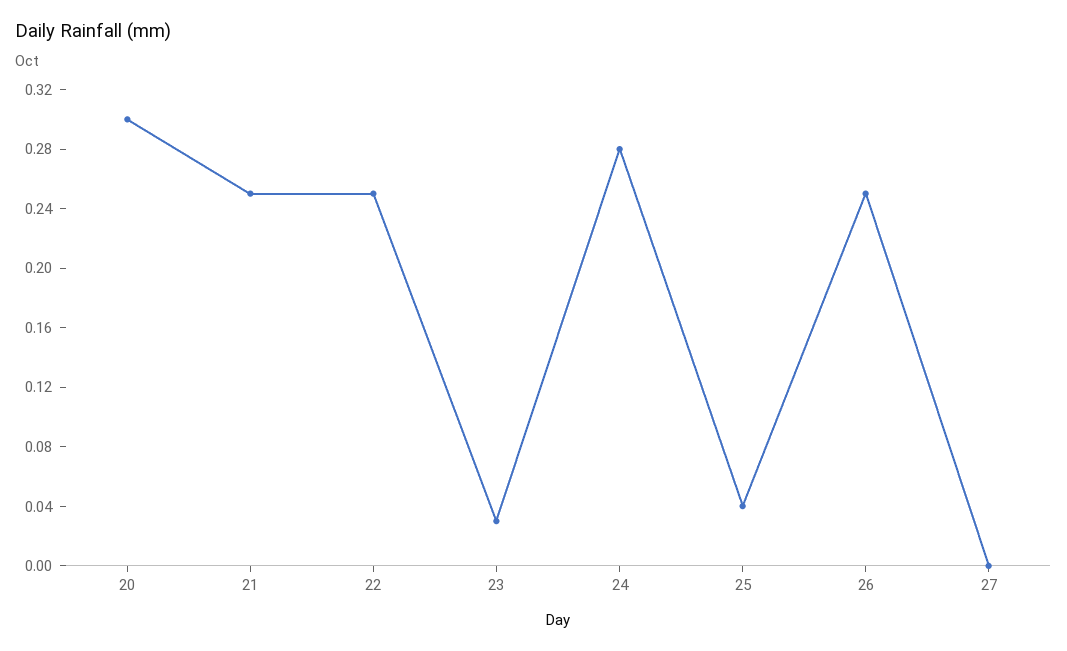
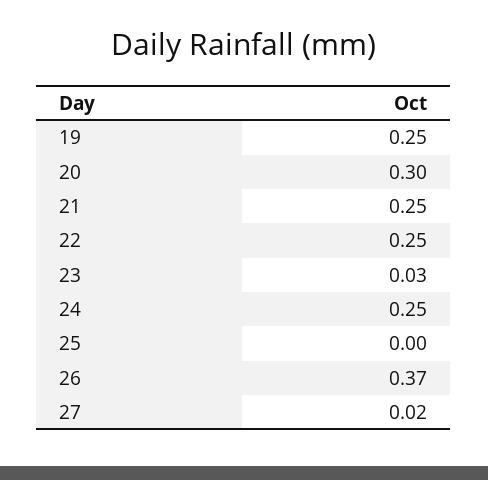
  {
    "20": 0.3,
    "21": 0.25,
    "22": 0.25,
    "23": 0.03,
-   "24": 0.28,
+   "24": 0.25,
-   "25": 0.04,
+   "25": 0,
-   "26": 0.25,
+   "26": 0.37,
-   "27": 0
+   "27": 0.02,
+   "19": 0.25
  }

